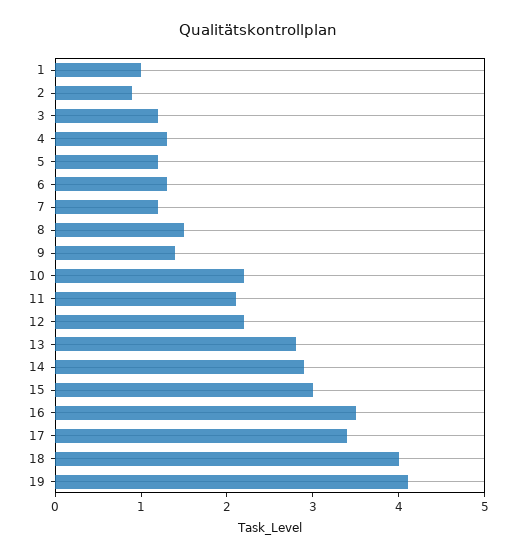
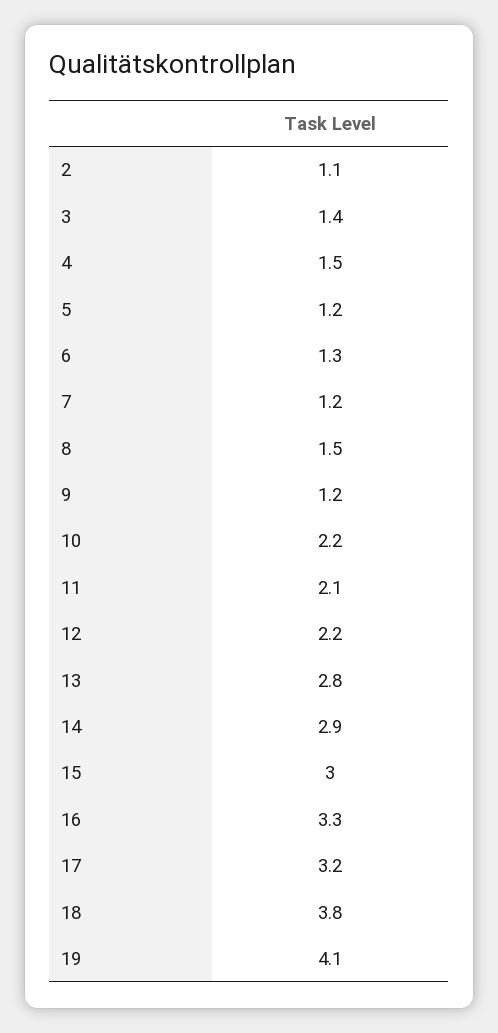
  {
-   "1": 1,
-   "2": 0.9,
+   "2": 1.1,
-   "3": 1.2,
+   "3": 1.4,
-   "4": 1.3,
+   "4": 1.5,
    "5": 1.2,
    "6": 1.3,
    "7": 1.2,
    "8": 1.5,
-   "9": 1.4,
+   "9": 1.2,
    "10": 2.2,
    "11": 2.1,
    "12": 2.2,
    "13": 2.8,
    "14": 2.9,
    "15": 3,
-   "16": 3.5,
+   "16": 3.3,
-   "17": 3.4,
+   "17": 3.2,
-   "18": 4,
+   "18": 3.8,
    "19": 4.1
  }

